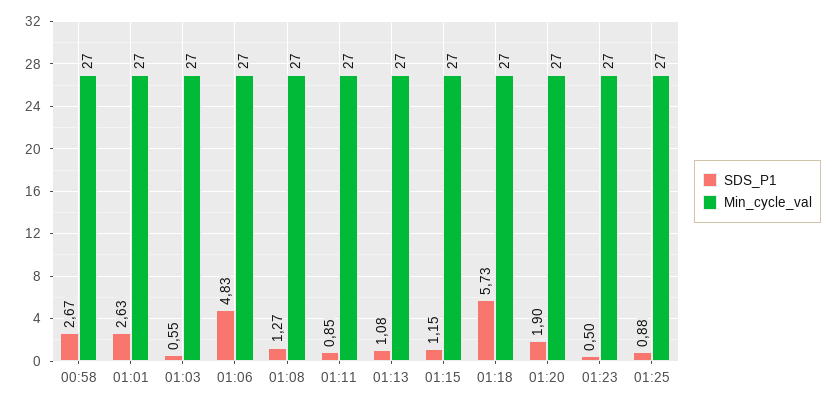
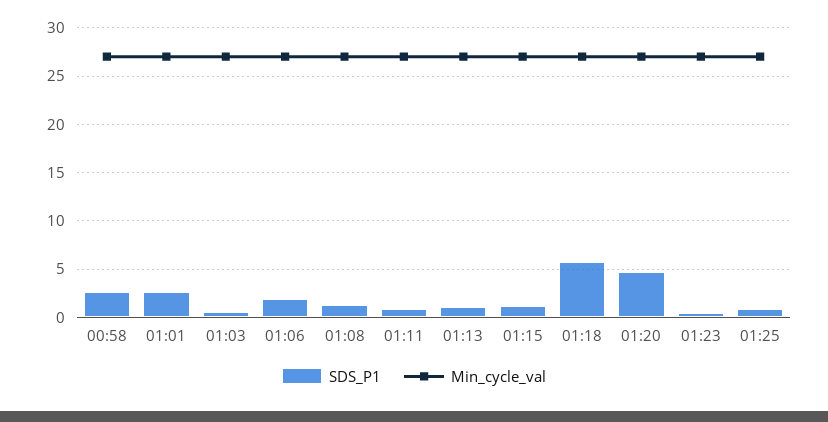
  {
    "SDS_P1": {
      "00:58": 2.67,
      "01:01": 2.63,
      "01:03": 0.55,
-     "01:06": 4.83,
+     "01:06": 2,
      "01:08": 1.27,
      "01:11": 0.85,
      "01:13": 1.08,
      "01:15": 1.15,
      "01:18": 5.73,
-     "01:20": 1.9,
+     "01:20": 5,
      "01:23": 0.5,
      "01:25": 0.88
    },
    "Min_cycle_val": {
      "00:58": 27,
      "01:01": 27,
      "01:03": 27,
      "01:06": 27,
      "01:08": 27,
      "01:11": 27,
      "01:13": 27,
      "01:15": 27,
      "01:18": 27,
      "01:20": 27,
      "01:23": 27,
      "01:25": 27
    }
  }

